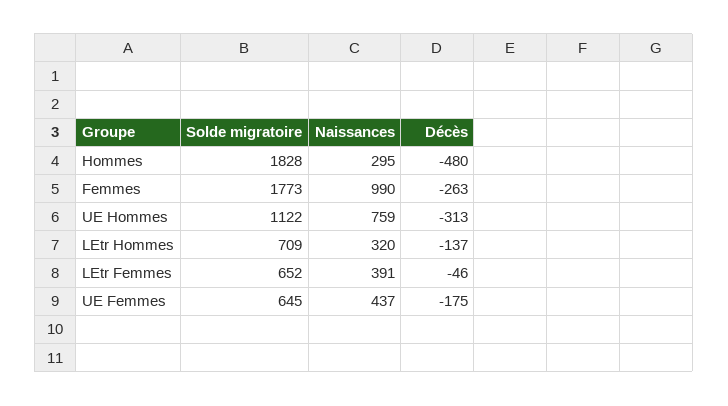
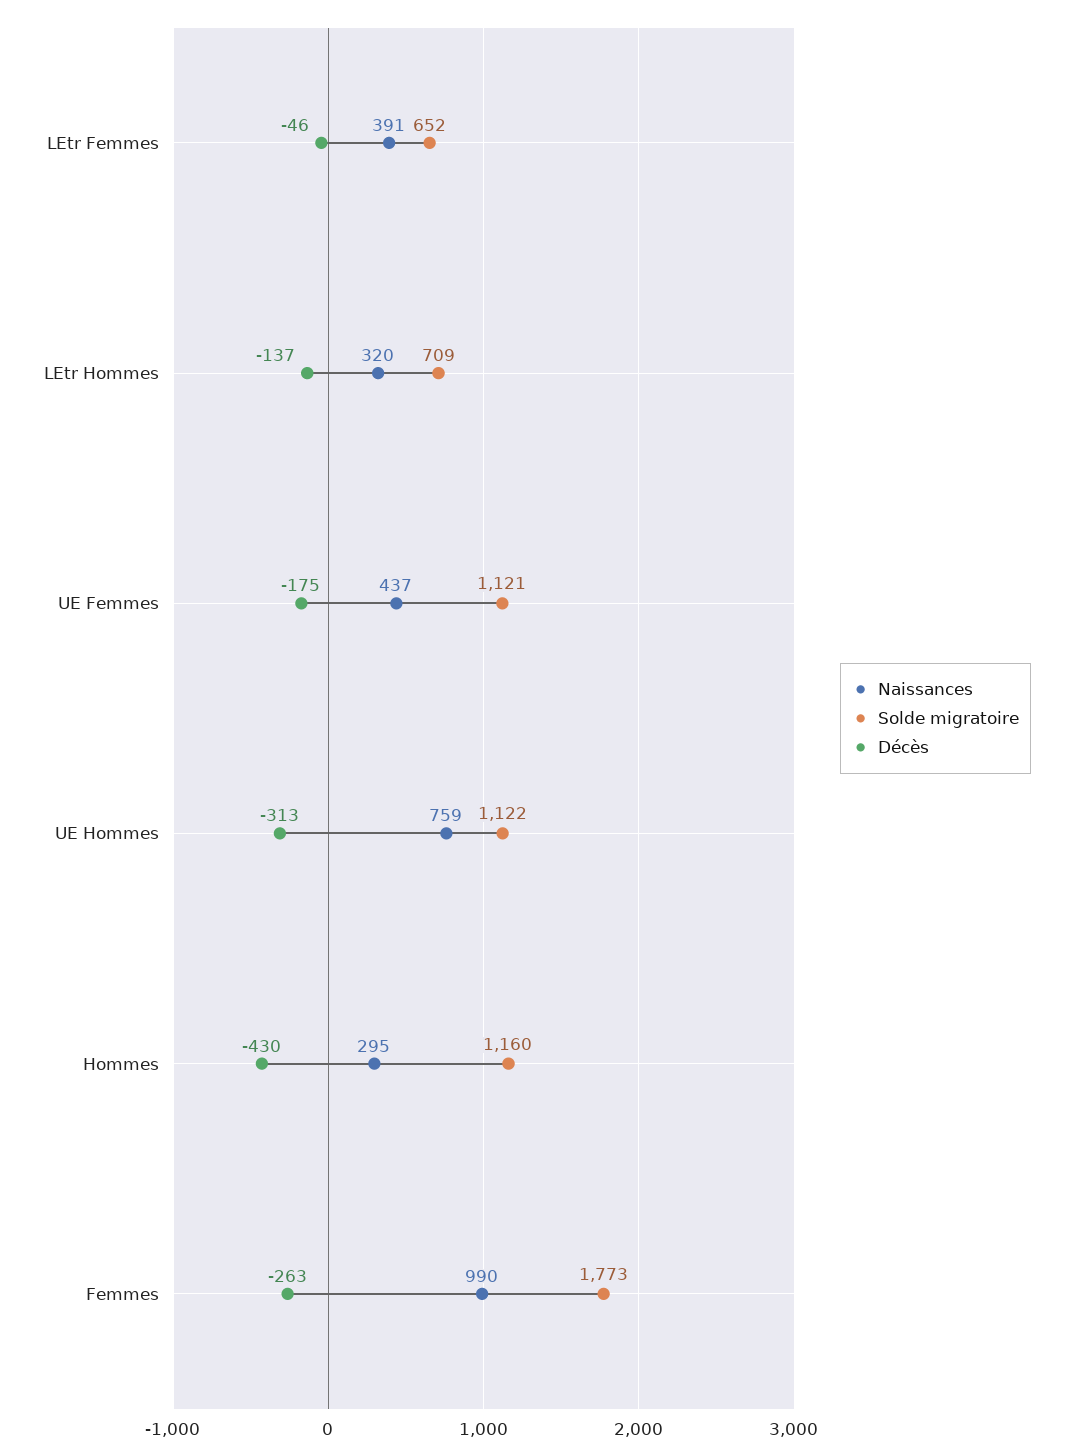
  {
    "Solde migratoire": {
-     "Hommes": 1828,
+     "Hommes": 1160,
      "Femmes": 1773,
      "UE Hommes": 1122,
      "LEtr Hommes": 709,
      "LEtr Femmes": 652,
-     "UE Femmes": 645
+     "UE Femmes": 1121
    },
    "Naissances": {
      "Hommes": 295,
      "Femmes": 990,
      "UE Hommes": 759,
      "LEtr Hommes": 320,
      "LEtr Femmes": 391,
      "UE Femmes": 437
    },
    "Décès": {
-     "Hommes": -480,
+     "Hommes": -430,
      "Femmes": -263,
      "UE Hommes": -313,
      "LEtr Hommes": -137,
      "LEtr Femmes": -46,
      "UE Femmes": -175
    }
  }

